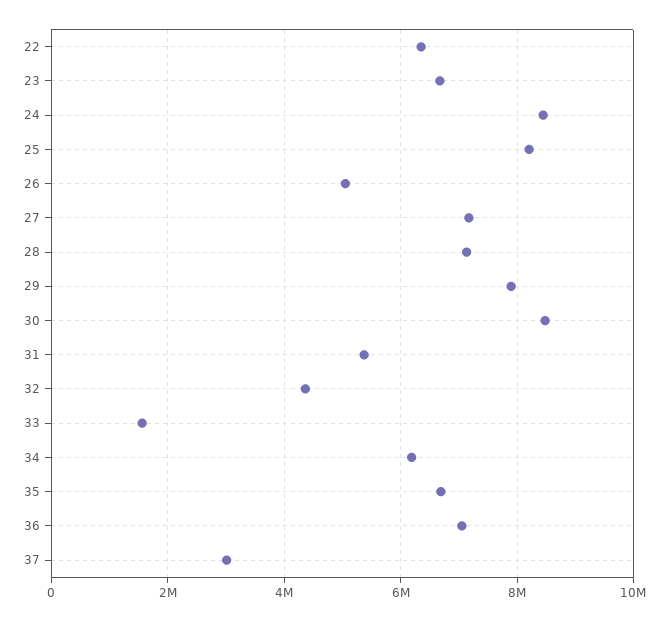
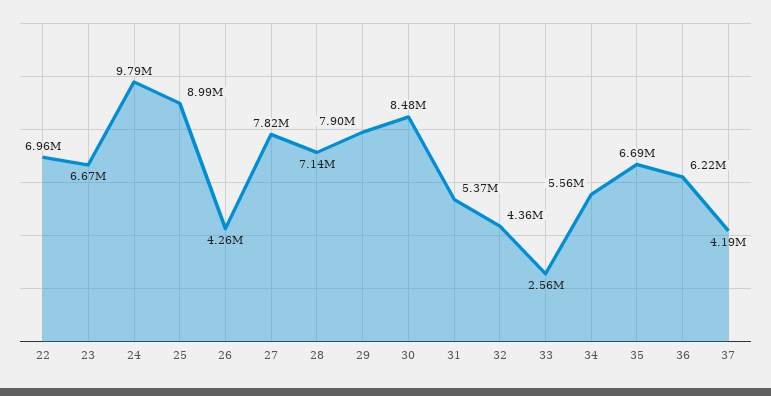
  {
-   "22": 6400000,
+   "22": 6960000,
    "23": 6670000,
-   "24": 8400000,
+   "24": 9790000,
-   "25": 8200000,
+   "25": 8990000,
-   "26": 5000000,
+   "26": 4260000,
-   "27": 7200000,
+   "27": 7820000,
    "28": 7140000,
    "29": 7900000,
    "30": 8480000,
    "31": 5370000,
    "32": 4360000,
-   "33": 1600000,
+   "33": 2560000,
-   "34": 6200000,
+   "34": 5560000,
    "35": 6690000,
-   "36": 7000000,
+   "36": 6220000,
-   "37": 3000000
+   "37": 4190000
  }

